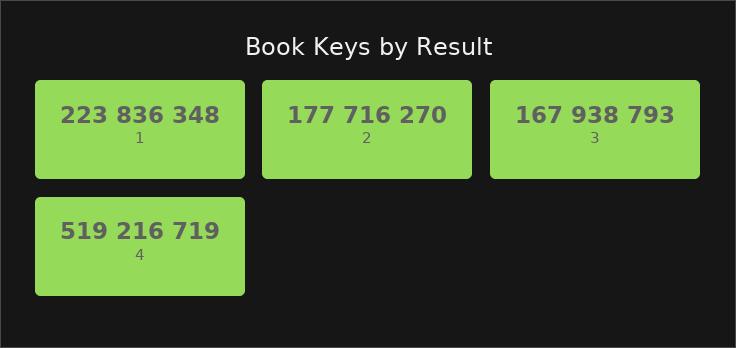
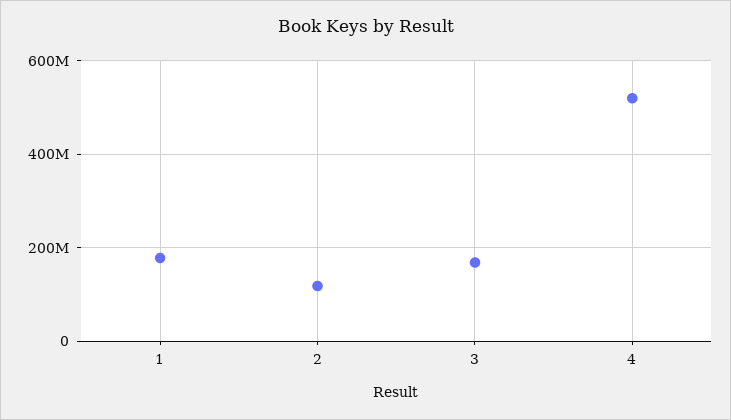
  {
-   "1": 223836348,
+   "1": 180000000,
-   "2": 177716270,
+   "2": 120000000,
    "3": 167938793,
    "4": 519216719
  }

